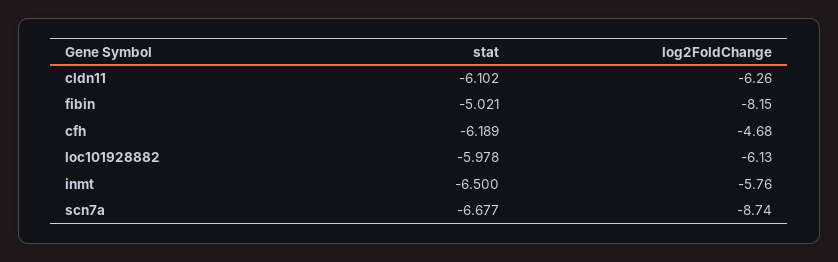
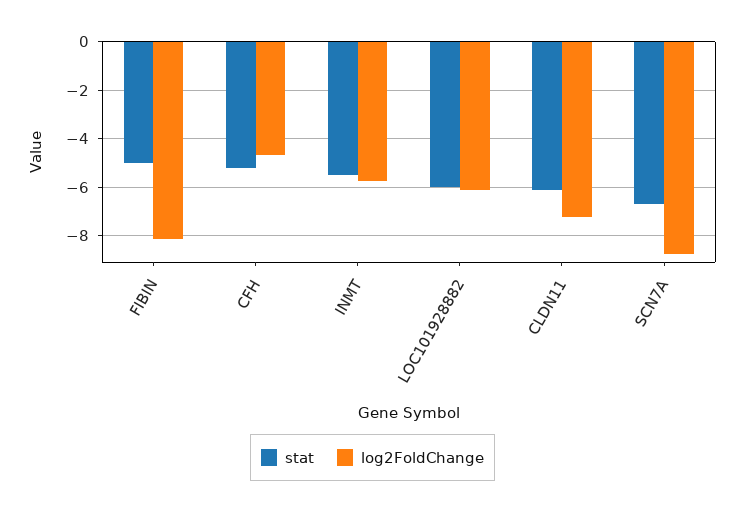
  {
    "stat": {
      "cldn11": -6.102,
      "fibin": -5.021,
-     "cfh": -6.189,
+     "cfh": -5.25,
      "loc101928882": -5.978,
-     "inmt": -6.5,
+     "inmt": -5.5,
      "scn7a": -6.677
    },
    "log2FoldChange": {
-     "cldn11": -6.26,
+     "cldn11": -7.25,
      "fibin": -8.15,
      "cfh": -4.68,
      "loc101928882": -6.13,
      "inmt": -5.76,
      "scn7a": -8.74
    }
  }

